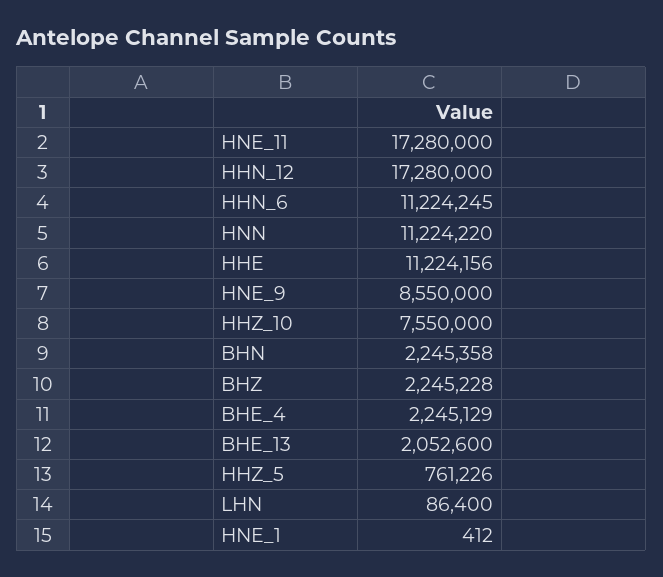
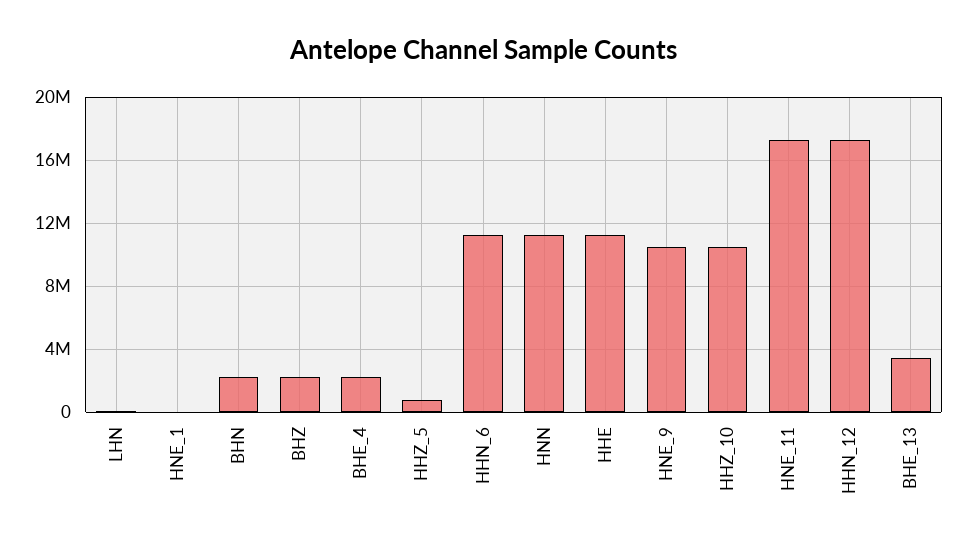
  {
    "HNE_11": 17280000,
    "HHN_12": 17280000,
    "HHN_6": 11224245,
    "HNN": 11224220,
    "HHE": 11224156,
-   "HNE_9": 8550000,
+   "HNE_9": 10500000,
-   "HHZ_10": 7550000,
+   "HHZ_10": 10500000,
    "BHN": 2245358,
    "BHZ": 2245228,
    "BHE_4": 2245129,
-   "BHE_13": 2052600,
+   "BHE_13": 3500000,
    "HHZ_5": 761226,
    "LHN": 86400,
    "HNE_1": 412
  }

